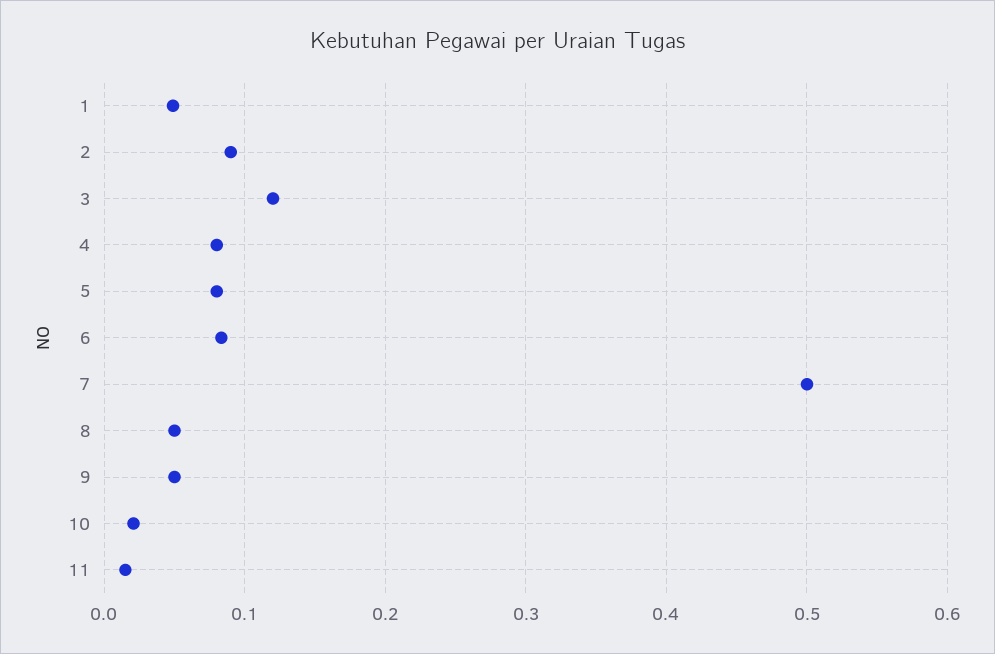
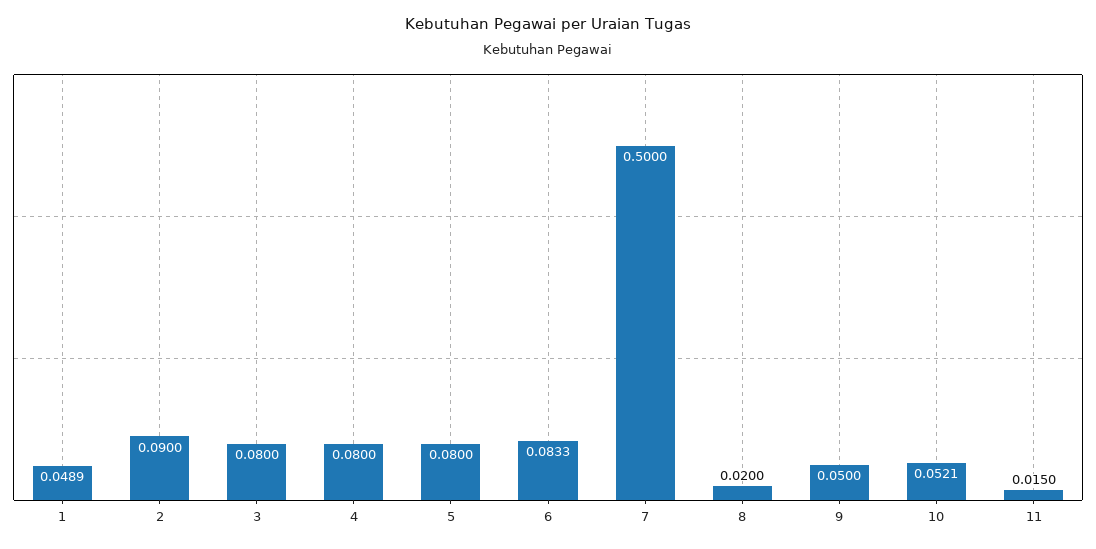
  {
    "1": 0.0489,
    "2": 0.09,
-   "3": 0.12,
+   "3": 0.08,
    "4": 0.08,
    "5": 0.08,
    "6": 0.0833,
    "7": 0.5,
-   "8": 0.05,
+   "8": 0.02,
    "9": 0.05,
-   "10": 0.02,
+   "10": 0.0521,
    "11": 0.015
  }

